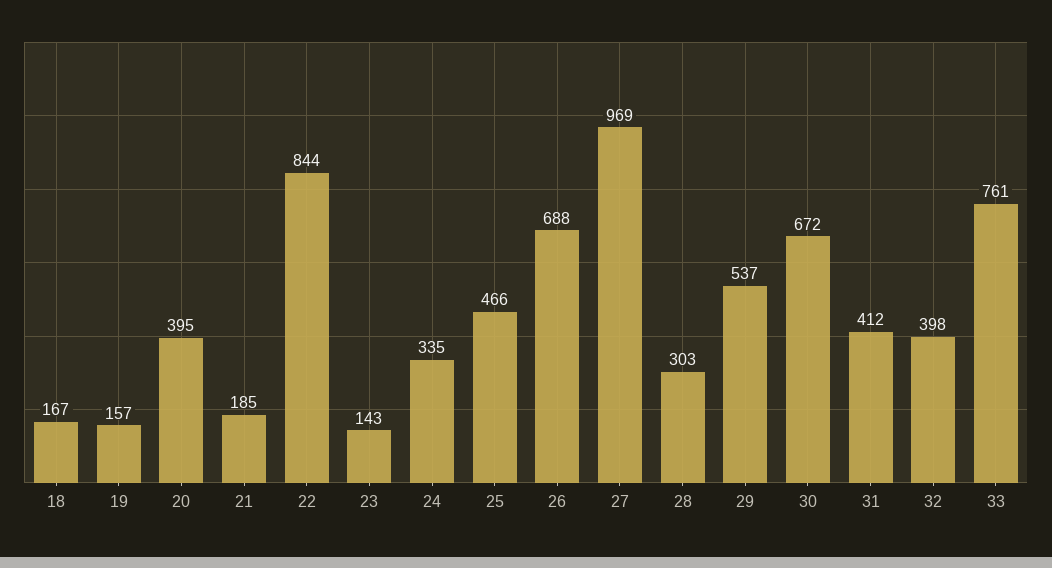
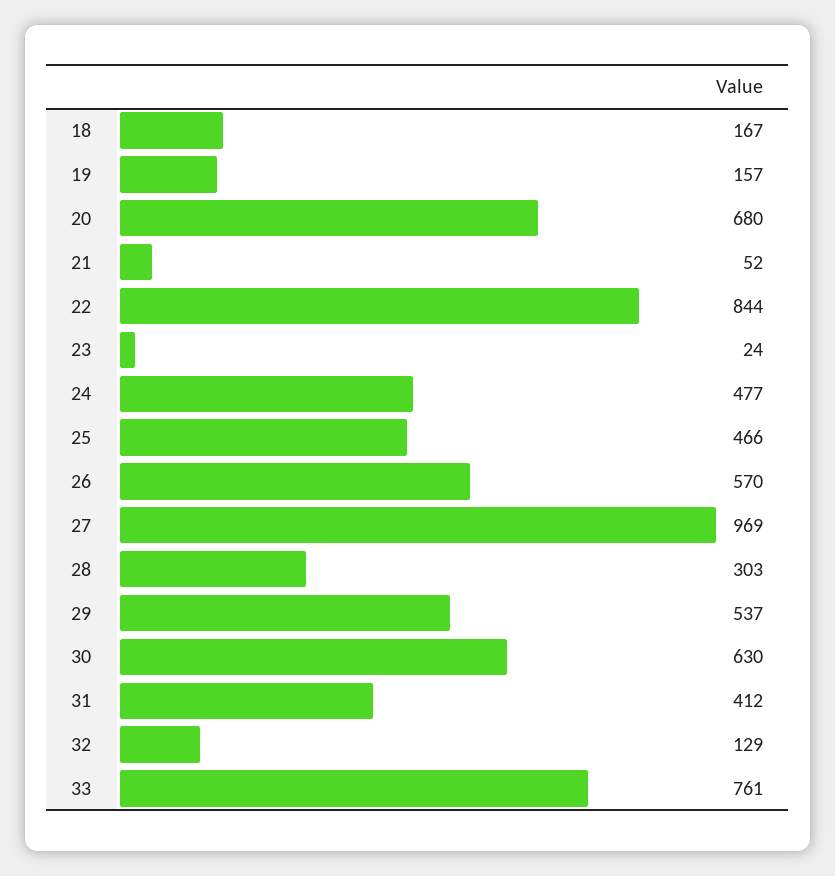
  {
    "18": 167,
    "19": 157,
-   "20": 395,
+   "20": 680,
-   "21": 185,
+   "21": 52,
    "22": 844,
-   "23": 143,
+   "23": 24,
-   "24": 335,
+   "24": 477,
    "25": 466,
-   "26": 688,
+   "26": 570,
    "27": 969,
    "28": 303,
    "29": 537,
-   "30": 672,
+   "30": 630,
    "31": 412,
-   "32": 398,
+   "32": 129,
    "33": 761
  }

